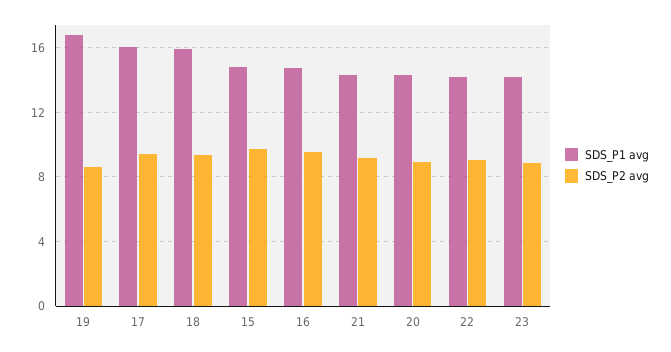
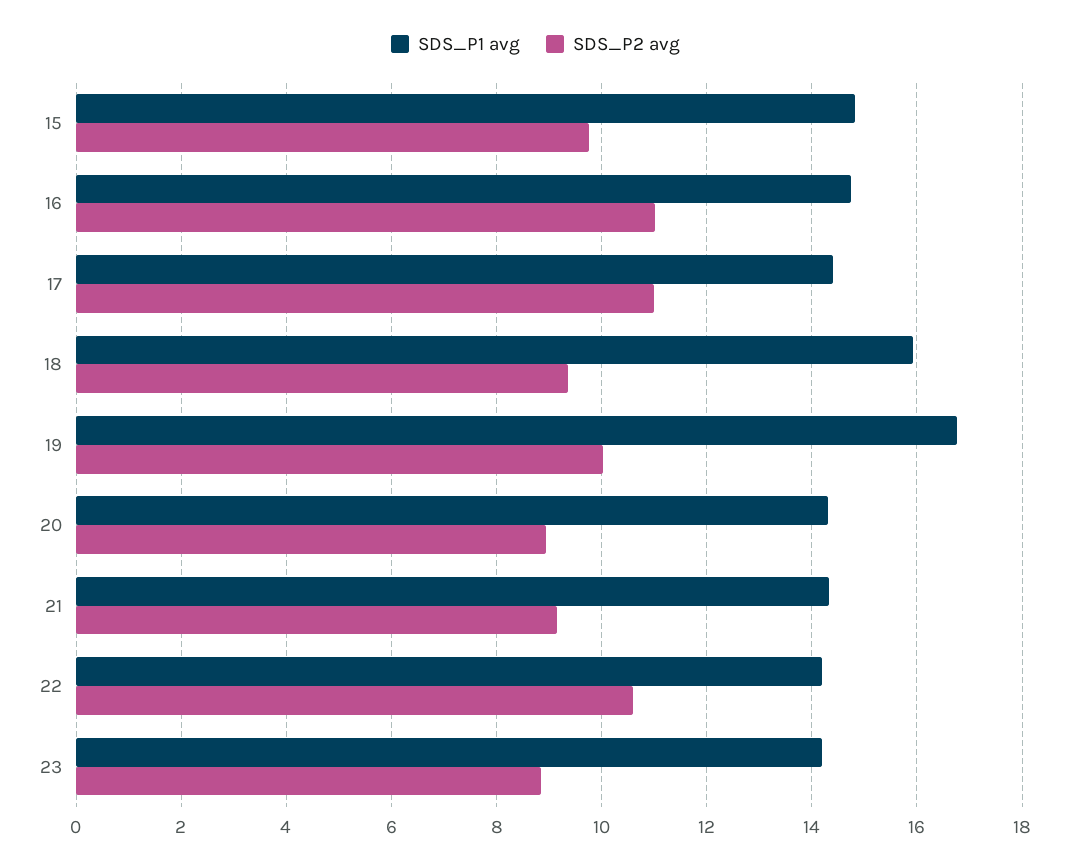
  {
    "SDS_P1 avg": {
      "19": 16.8,
-     "17": 16,
+     "17": 14.4,
      "18": 16,
      "15": 14.8,
      "16": 14.8,
      "21": 14.4,
      "20": 14.4,
      "22": 14.2,
      "23": 14.2
    },
    "SDS_P2 avg": {
-     "19": 8.5,
+     "19": 10,
-     "17": 9.5,
+     "17": 11,
      "18": 9.4,
      "15": 9.8,
-     "16": 9.5,
+     "16": 11,
      "21": 9.2,
      "20": 9,
-     "22": 9,
+     "22": 10.6,
      "23": 8.8
    }
  }

